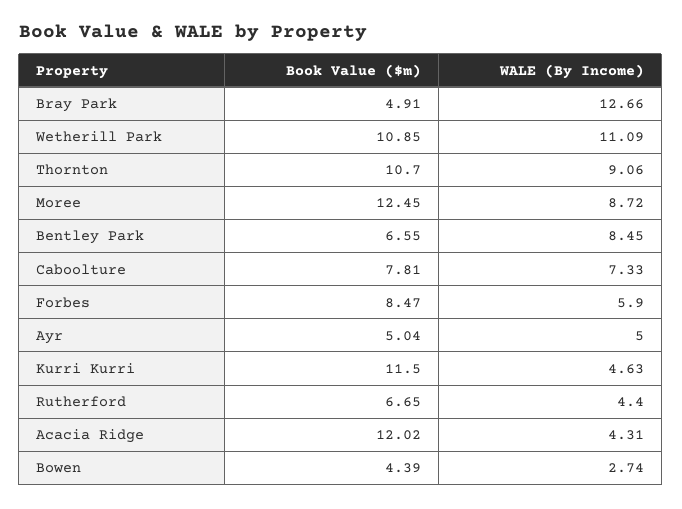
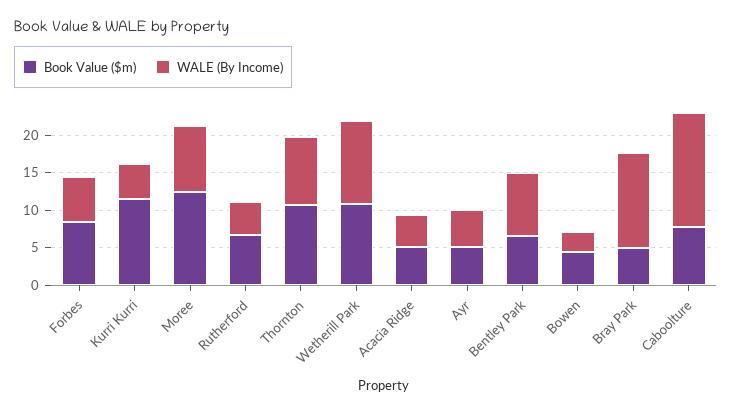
  {
    "Book Value ($m)": {
      "Bray Park": 4.91,
      "Wetherill Park": 10.85,
      "Thornton": 10.7,
      "Moree": 12.45,
      "Bentley Park": 6.55,
      "Caboolture": 7.81,
      "Forbes": 8.47,
      "Ayr": 5.04,
      "Kurri Kurri": 11.5,
      "Rutherford": 6.65,
-     "Acacia Ridge": 12.02,
+     "Acacia Ridge": 5,
      "Bowen": 4.39
    },
    "WALE (By Income)": {
      "Bray Park": 12.66,
      "Wetherill Park": 11.09,
      "Thornton": 9.06,
      "Moree": 8.72,
      "Bentley Park": 8.45,
-     "Caboolture": 7.33,
+     "Caboolture": 15,
      "Forbes": 5.9,
      "Ayr": 5,
      "Kurri Kurri": 4.63,
      "Rutherford": 4.4,
      "Acacia Ridge": 4.31,
      "Bowen": 2.74
    }
  }

